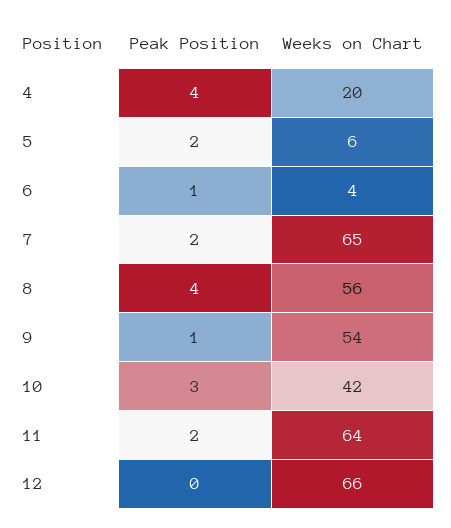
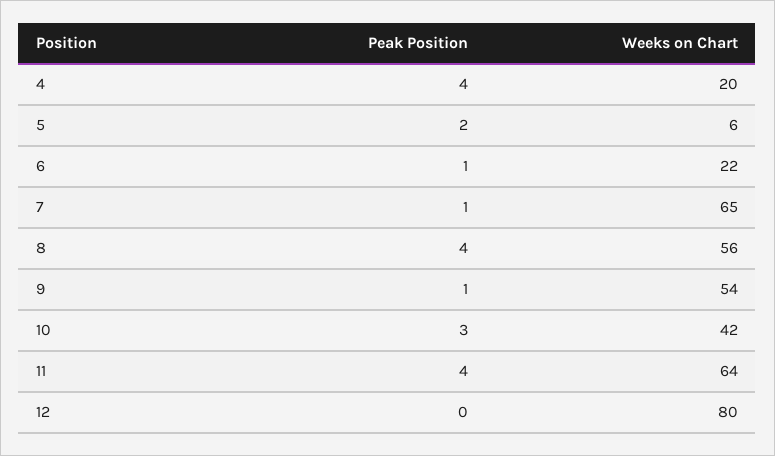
  {
    "Peak Position": {
      "4": 4,
      "5": 2,
      "6": 1,
-     "7": 2,
+     "7": 1,
      "8": 4,
      "9": 1,
      "10": 3,
-     "11": 2,
+     "11": 4,
      "12": 0
    },
    "Weeks on Chart": {
      "4": 20,
      "5": 6,
-     "6": 4,
+     "6": 22,
      "7": 65,
      "8": 56,
      "9": 54,
      "10": 42,
      "11": 64,
-     "12": 66
+     "12": 80
    }
  }

